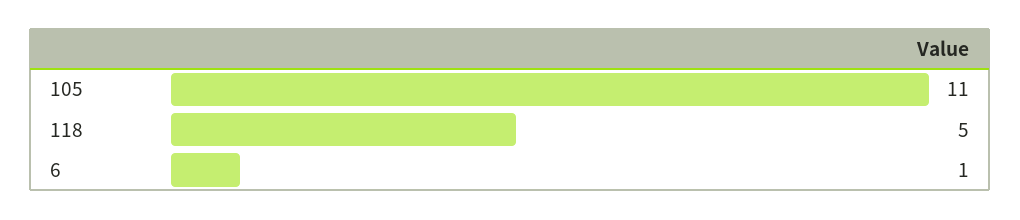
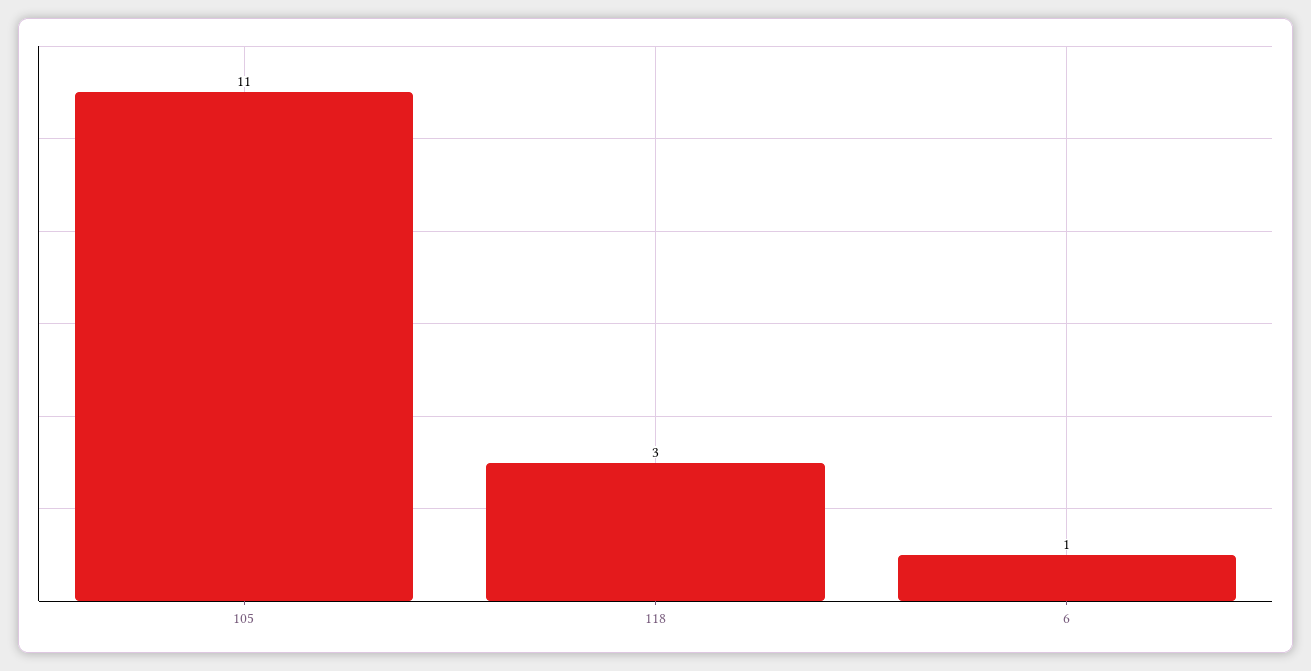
  {
    "105": 11,
-   "118": 5,
+   "118": 3,
    "6": 1
  }

